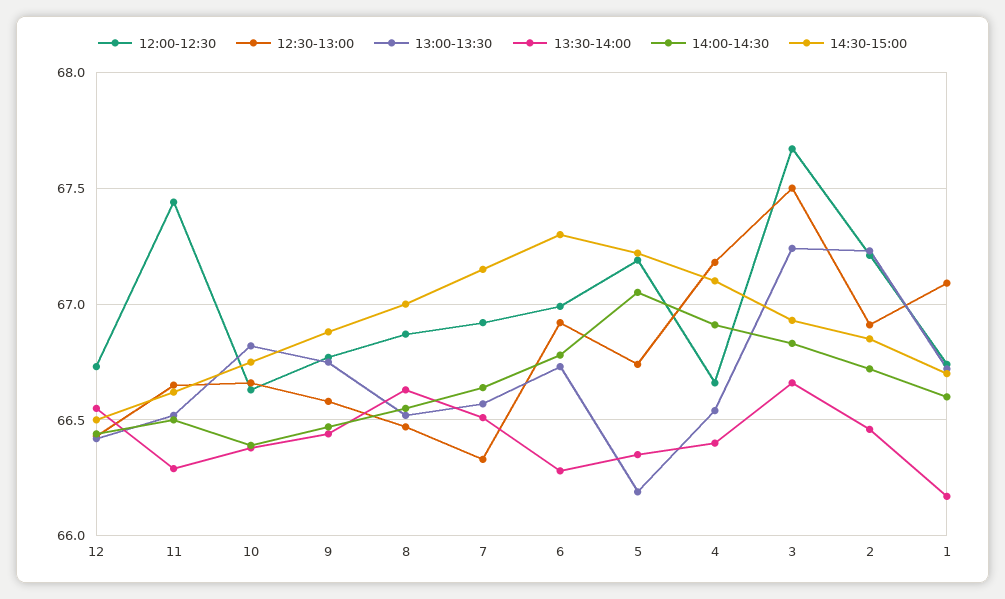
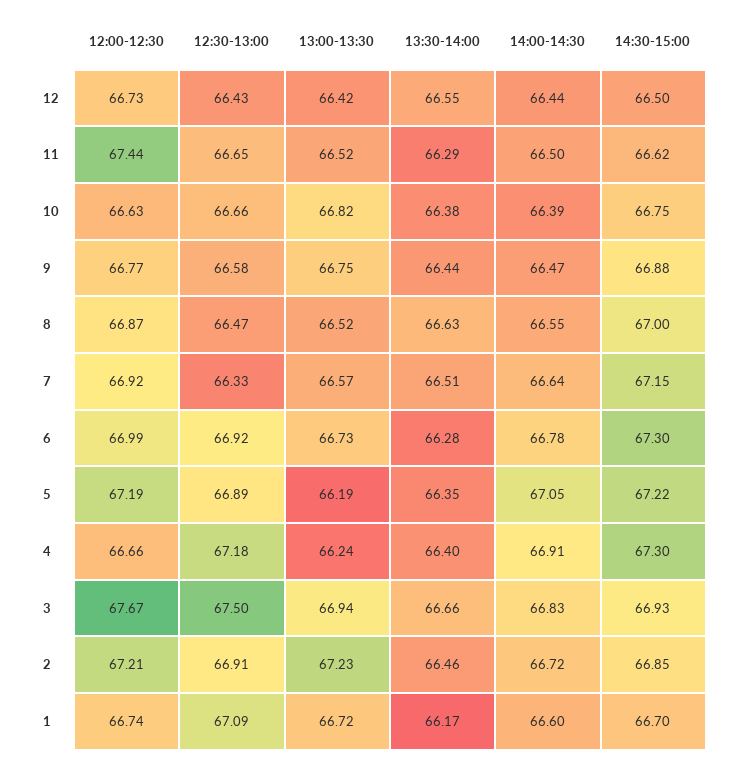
  {
    "12:00-12:30": {
      "12": 66.73,
      "11": 67.44,
      "10": 66.63,
      "9": 66.77,
      "8": 66.87,
      "7": 66.92,
      "6": 66.99,
      "5": 67.19,
      "4": 66.66,
      "3": 67.67,
      "2": 67.21,
      "1": 66.74
    },
    "12:30-13:00": {
      "12": 66.43,
      "11": 66.65,
      "10": 66.66,
      "9": 66.58,
      "8": 66.47,
      "7": 66.33,
      "6": 66.92,
-     "5": 66.75,
+     "5": 66.89,
      "4": 67.18,
      "3": 67.5,
      "2": 66.91,
      "1": 67.09
    },
    "13:00-13:30": {
      "12": 66.42,
      "11": 66.52,
      "10": 66.82,
      "9": 66.75,
      "8": 66.52,
      "7": 66.57,
      "6": 66.73,
      "5": 66.19,
-     "4": 66.55,
+     "4": 66.24,
-     "3": 67.25,
+     "3": 66.94,
      "2": 67.23,
      "1": 66.72
    },
    "13:30-14:00": {
      "12": 66.55,
      "11": 66.29,
      "10": 66.38,
      "9": 66.44,
      "8": 66.63,
      "7": 66.51,
      "6": 66.28,
      "5": 66.35,
      "4": 66.4,
      "3": 66.66,
      "2": 66.46,
      "1": 66.17
    },
    "14:00-14:30": {
      "12": 66.44,
      "11": 66.5,
      "10": 66.39,
      "9": 66.47,
      "8": 66.55,
      "7": 66.64,
      "6": 66.78,
      "5": 67.05,
      "4": 66.91,
      "3": 66.83,
      "2": 66.72,
      "1": 66.6
    },
    "14:30-15:00": {
      "12": 66.5,
      "11": 66.62,
      "10": 66.75,
      "9": 66.88,
      "8": 67,
      "7": 67.15,
      "6": 67.3,
      "5": 67.22,
-     "4": 67.1,
+     "4": 67.3,
      "3": 66.93,
      "2": 66.85,
      "1": 66.7
    }
  }

